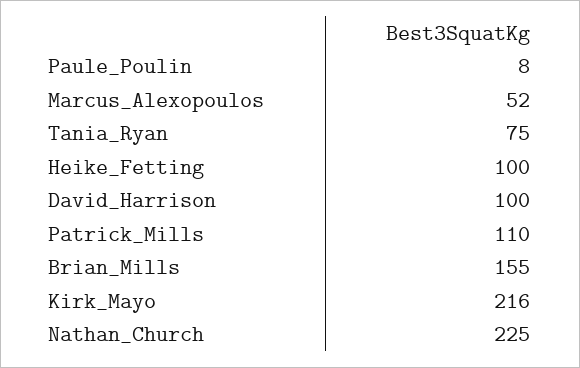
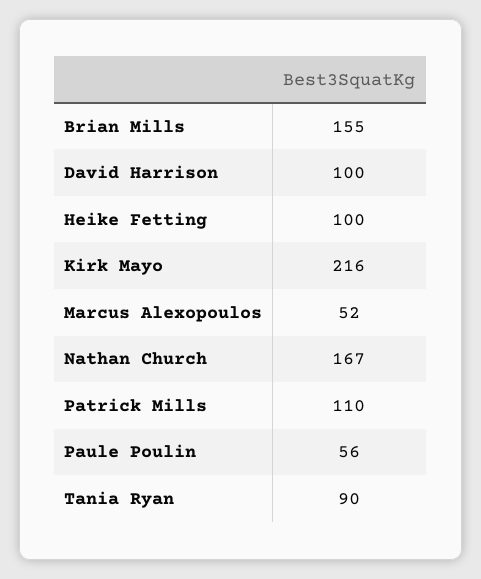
  {
-   "Paule_Poulin": 8,
+   "Paule_Poulin": 56,
    "Marcus_Alexopoulos": 52,
-   "Tania_Ryan": 75,
+   "Tania_Ryan": 90,
    "Heike_Fetting": 100,
    "David_Harrison": 100,
    "Patrick_Mills": 110,
    "Brian_Mills": 155,
    "Kirk_Mayo": 216,
-   "Nathan_Church": 225
+   "Nathan_Church": 167
  }

